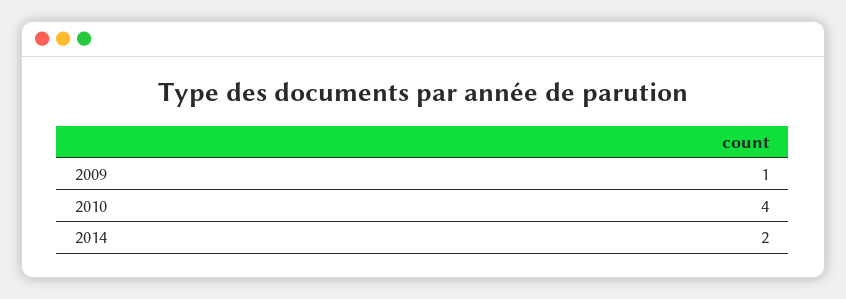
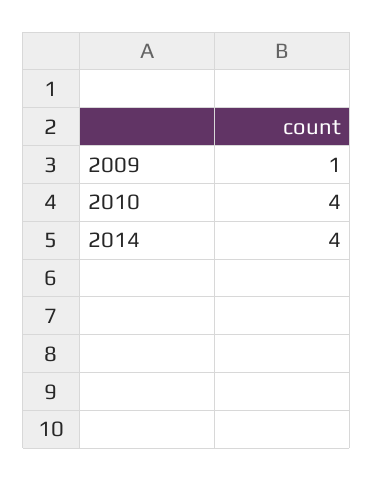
  {
    "2009": 1,
    "2010": 4,
-   "2014": 2
+   "2014": 4
  }

